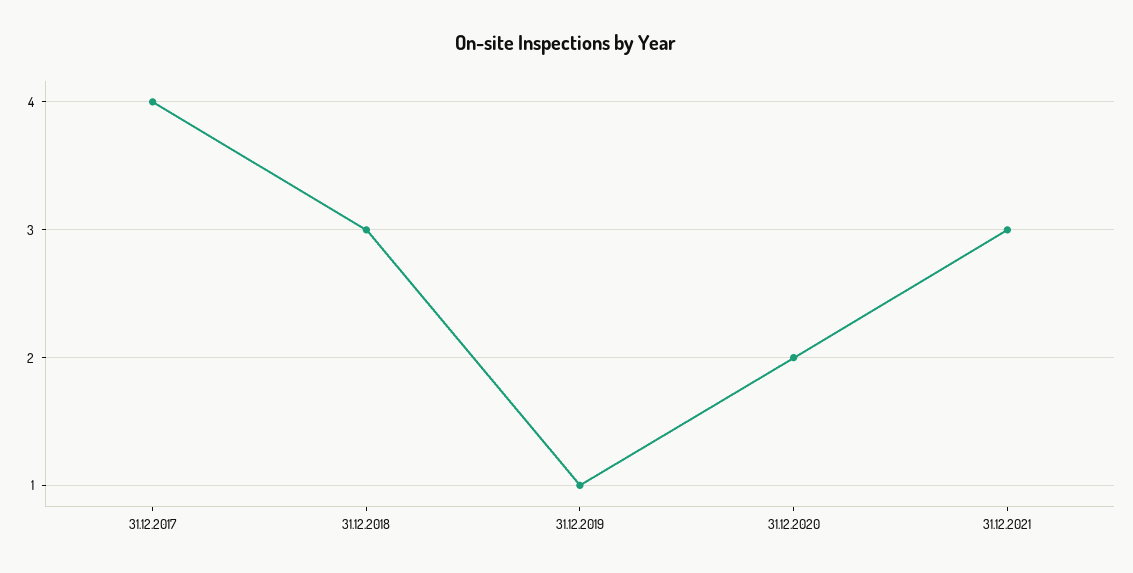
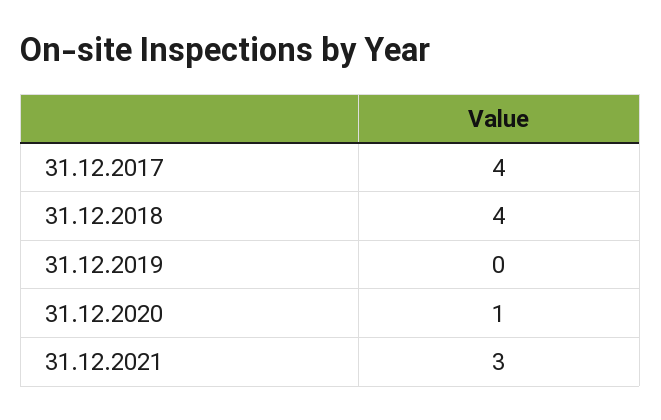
  {
    "31.12.2017": 4,
-   "31.12.2018": 3,
+   "31.12.2018": 4,
-   "31.12.2019": 1,
+   "31.12.2019": 0,
-   "31.12.2020": 2,
+   "31.12.2020": 1,
    "31.12.2021": 3
  }

